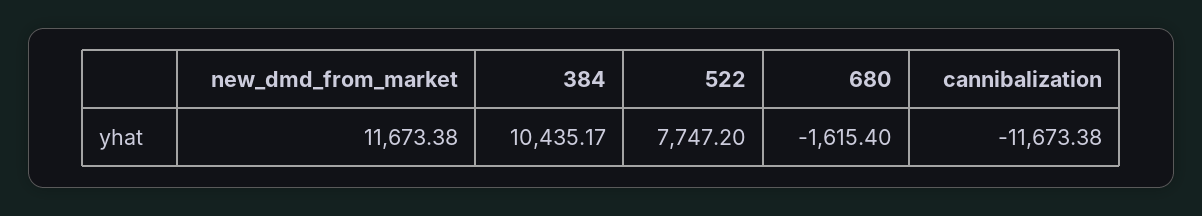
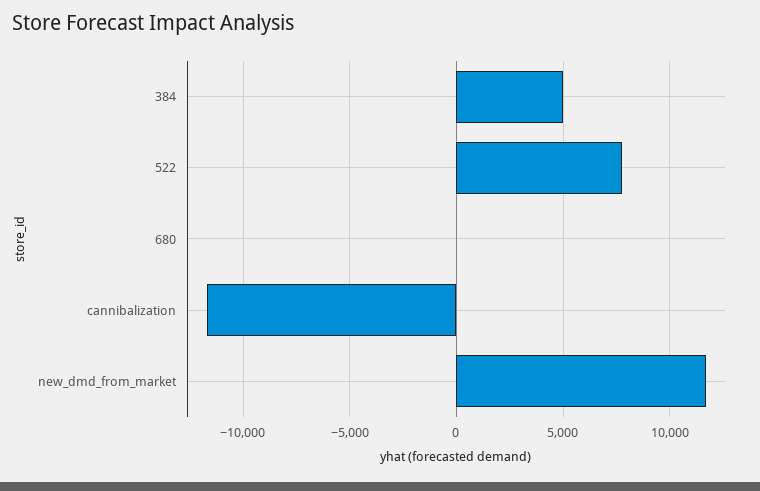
  {
    "new_dmd_from_market": 11673.38,
-   "384": 10435.17,
+   "384": 5000,
    "522": 7747.2,
-   "680": -1615.4,
+   "680": 0,
    "cannibalization": -11673.38
  }

